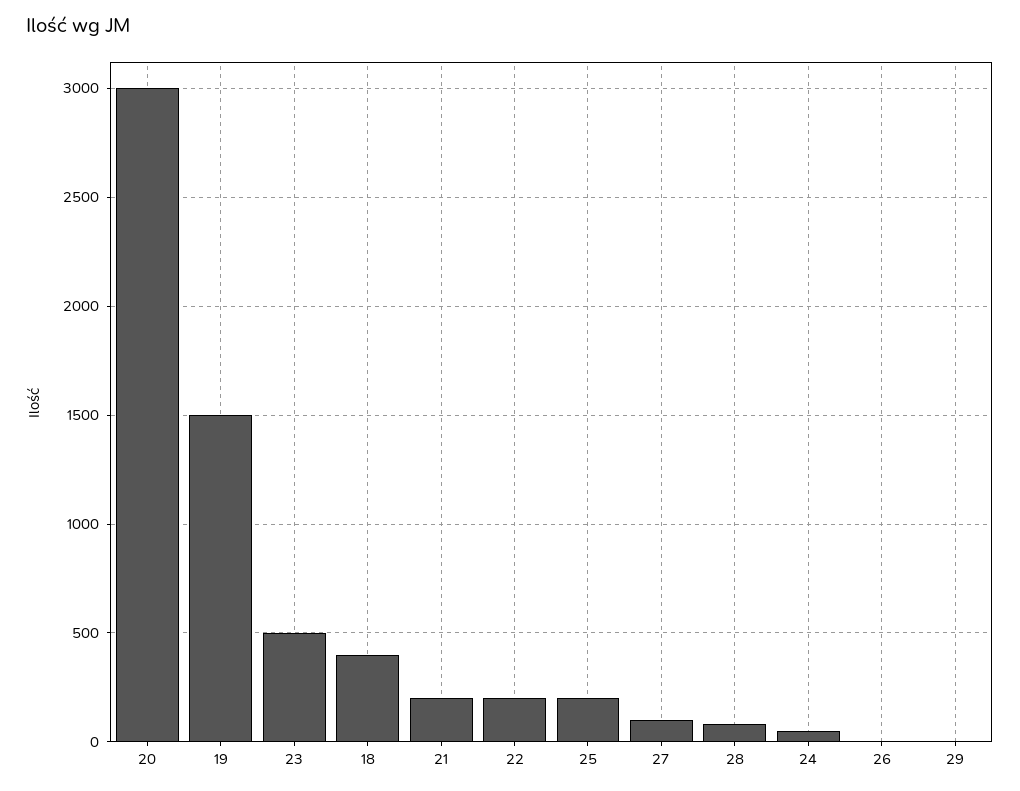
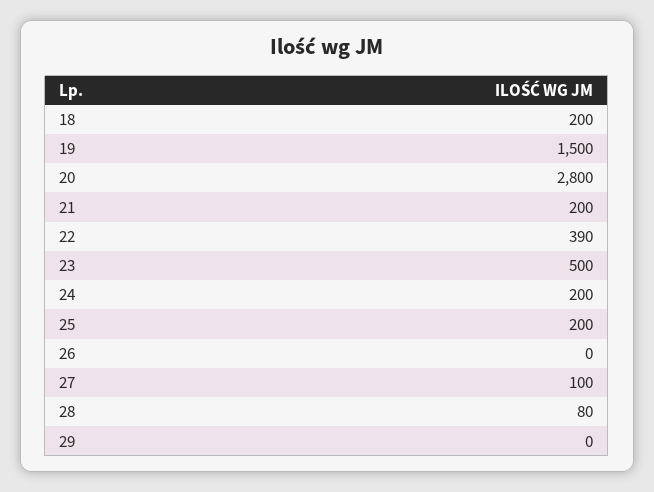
  {
-   "20": 3000,
+   "20": 2800,
    "19": 1500,
    "23": 500,
-   "18": 400,
+   "18": 200,
    "21": 200,
-   "22": 200,
+   "22": 390,
    "25": 200,
    "27": 100,
    "28": 80,
-   "24": 50,
+   "24": 200,
    "26": 0,
    "29": 0
  }

